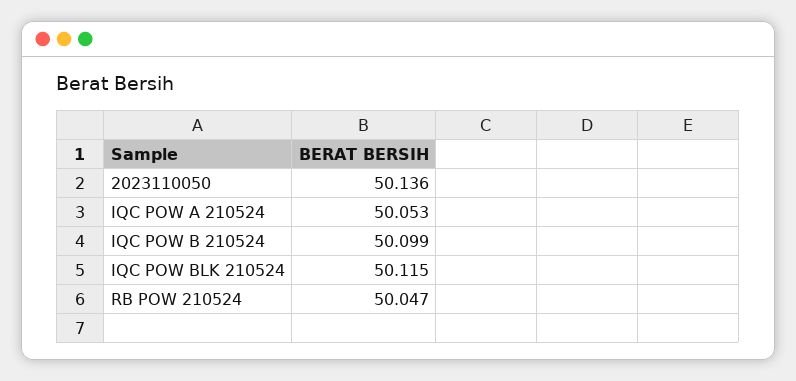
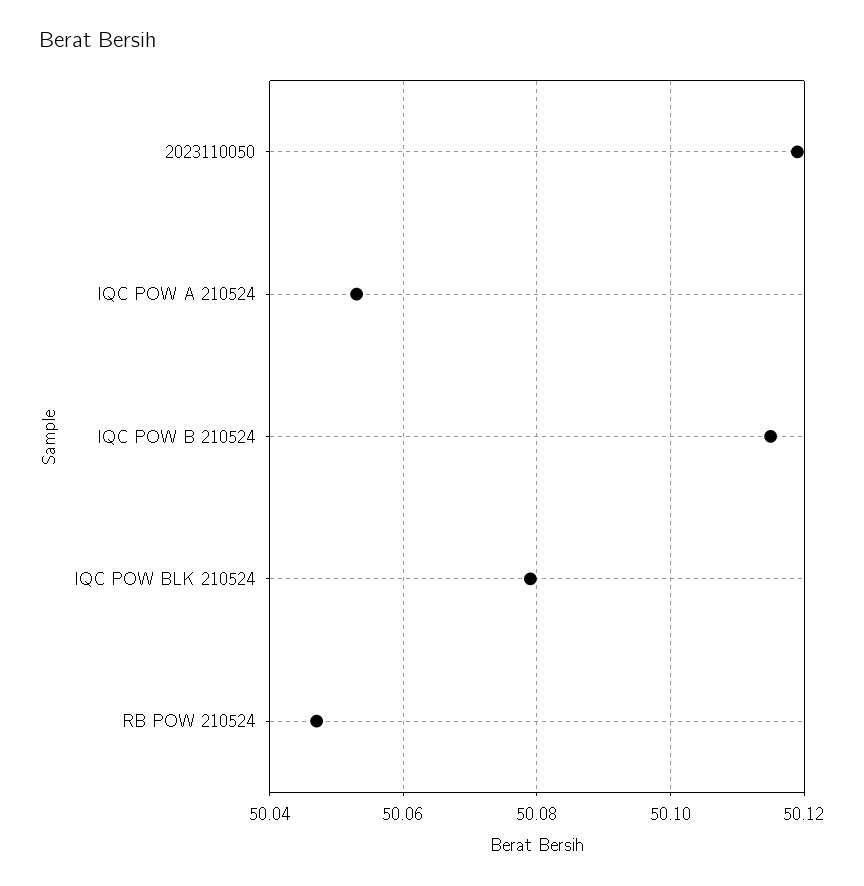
  {
-   "2023110050": 50.136,
+   "2023110050": 50.12,
    "IQC POW A 210524": 50.053,
-   "IQC POW B 210524": 50.099,
+   "IQC POW B 210524": 50.115,
-   "IQC POW BLK 210524": 50.115,
+   "IQC POW BLK 210524": 50.08,
    "RB POW 210524": 50.047
  }

